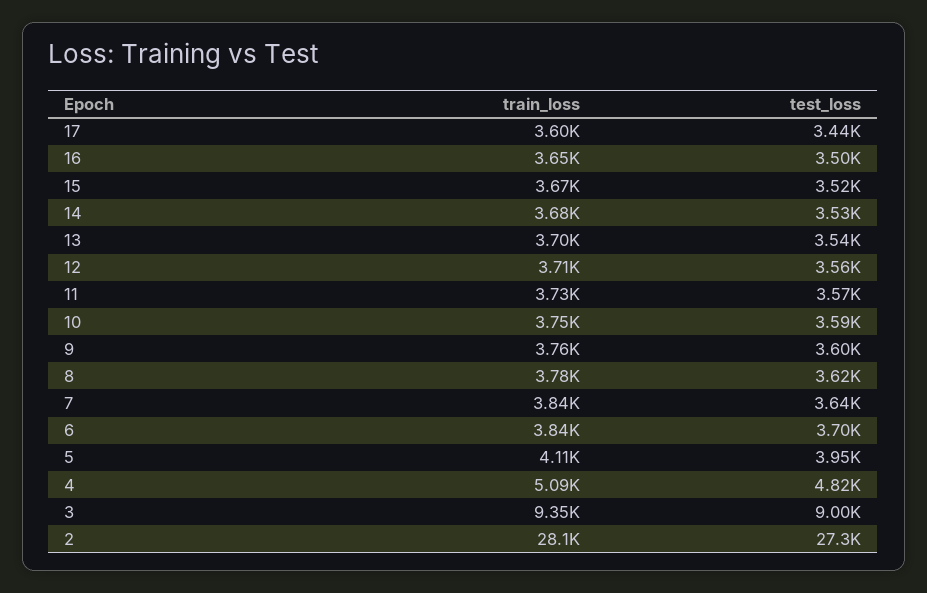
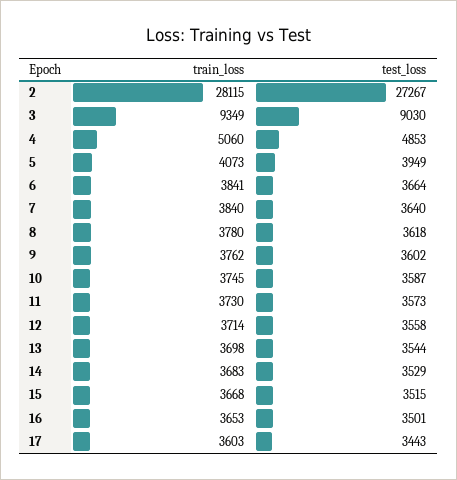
  {
    "train_loss": {
      "17": 3603,
      "16": 3653,
      "15": 3668,
      "14": 3683,
      "13": 3698,
      "12": 3714,
      "11": 3730,
      "10": 3745,
      "9": 3762,
      "8": 3780,
      "7": 3840,
      "6": 3841,
-     "5": 4110,
+     "5": 4073,
-     "4": 5090,
+     "4": 5060,
      "3": 9349,
      "2": 28115
    },
    "test_loss": {
      "17": 3443,
      "16": 3501,
      "15": 3515,
      "14": 3529,
      "13": 3544,
      "12": 3558,
      "11": 3573,
      "10": 3587,
      "9": 3602,
      "8": 3618,
      "7": 3640,
-     "6": 3700,
+     "6": 3664,
      "5": 3949,
-     "4": 4820,
+     "4": 4853,
-     "3": 9000,
+     "3": 9030,
      "2": 27267
    }
  }

